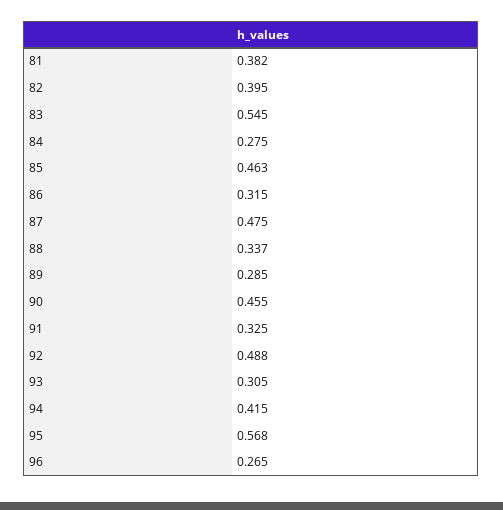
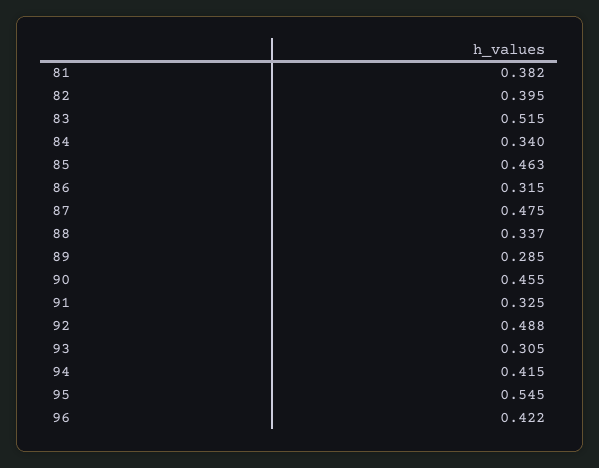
  {
    "81": 0.382,
    "82": 0.395,
-   "83": 0.545,
+   "83": 0.515,
-   "84": 0.275,
+   "84": 0.34,
    "85": 0.463,
    "86": 0.315,
    "87": 0.475,
    "88": 0.337,
    "89": 0.285,
    "90": 0.455,
    "91": 0.325,
    "92": 0.488,
    "93": 0.305,
    "94": 0.415,
-   "95": 0.568,
+   "95": 0.545,
-   "96": 0.265
+   "96": 0.422
  }

